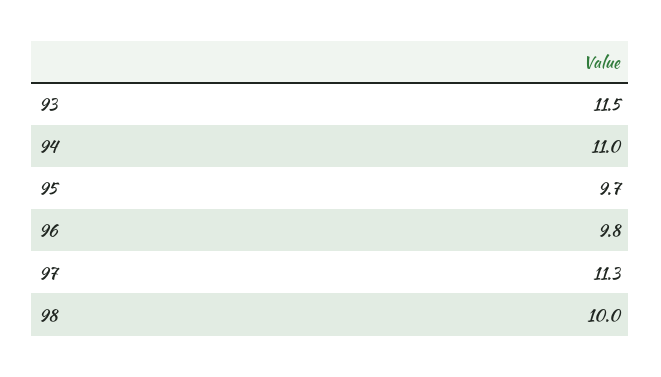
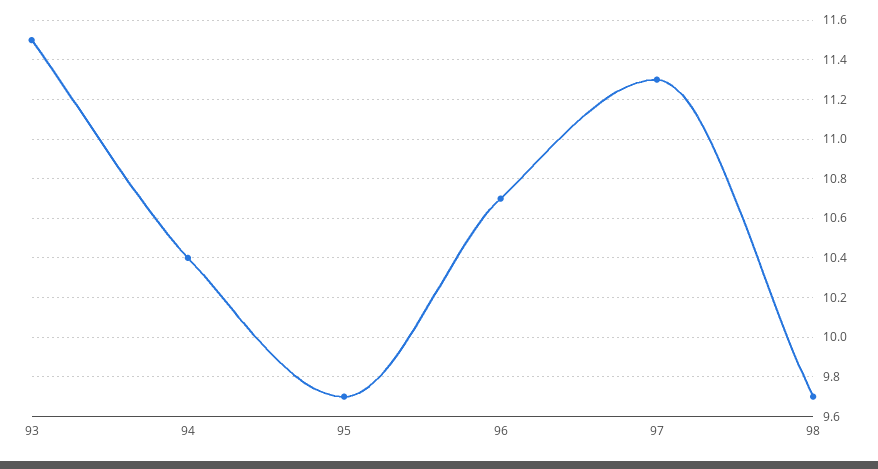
  {
    "93": 11.5,
-   "94": 11,
+   "94": 10.4,
    "95": 9.7,
-   "96": 9.8,
+   "96": 10.7,
    "97": 11.3,
-   "98": 10
+   "98": 9.7
  }

